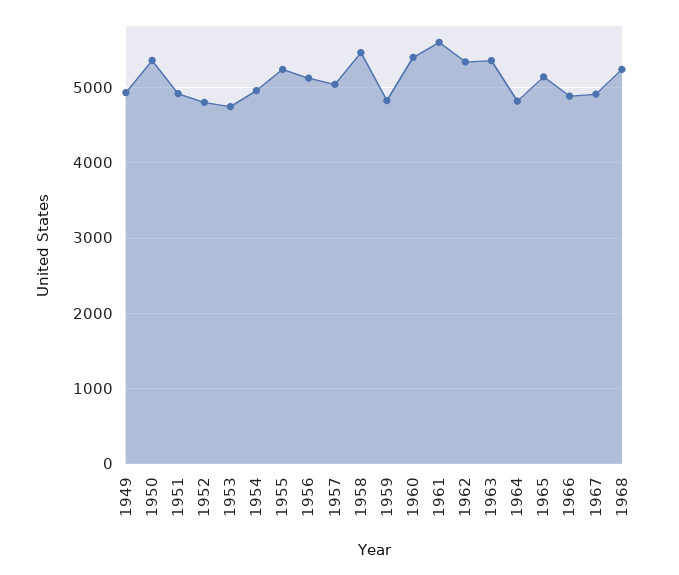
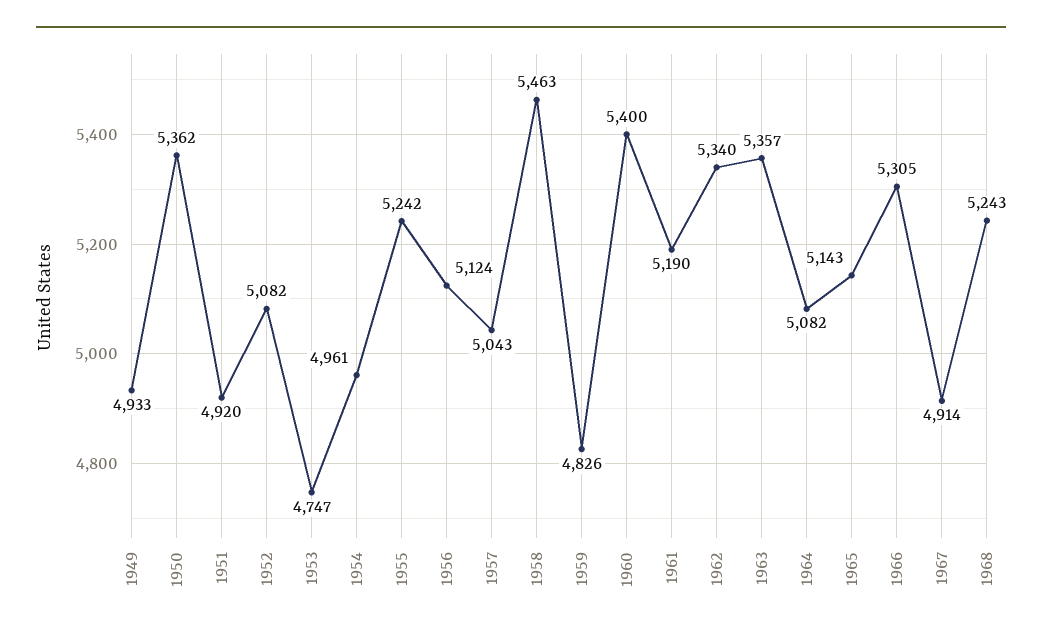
  {
    "1949": 4933,
    "1950": 5362,
    "1951": 4920,
-   "1952": 4800,
+   "1952": 5082,
    "1953": 4747,
    "1954": 4961,
    "1955": 5242,
    "1956": 5124,
    "1957": 5043,
    "1958": 5463,
    "1959": 4826,
    "1960": 5400,
-   "1961": 5600,
+   "1961": 5190,
    "1962": 5340,
    "1963": 5357,
-   "1964": 4800,
+   "1964": 5082,
    "1965": 5143,
-   "1966": 4900,
+   "1966": 5305,
    "1967": 4914,
    "1968": 5243
  }

